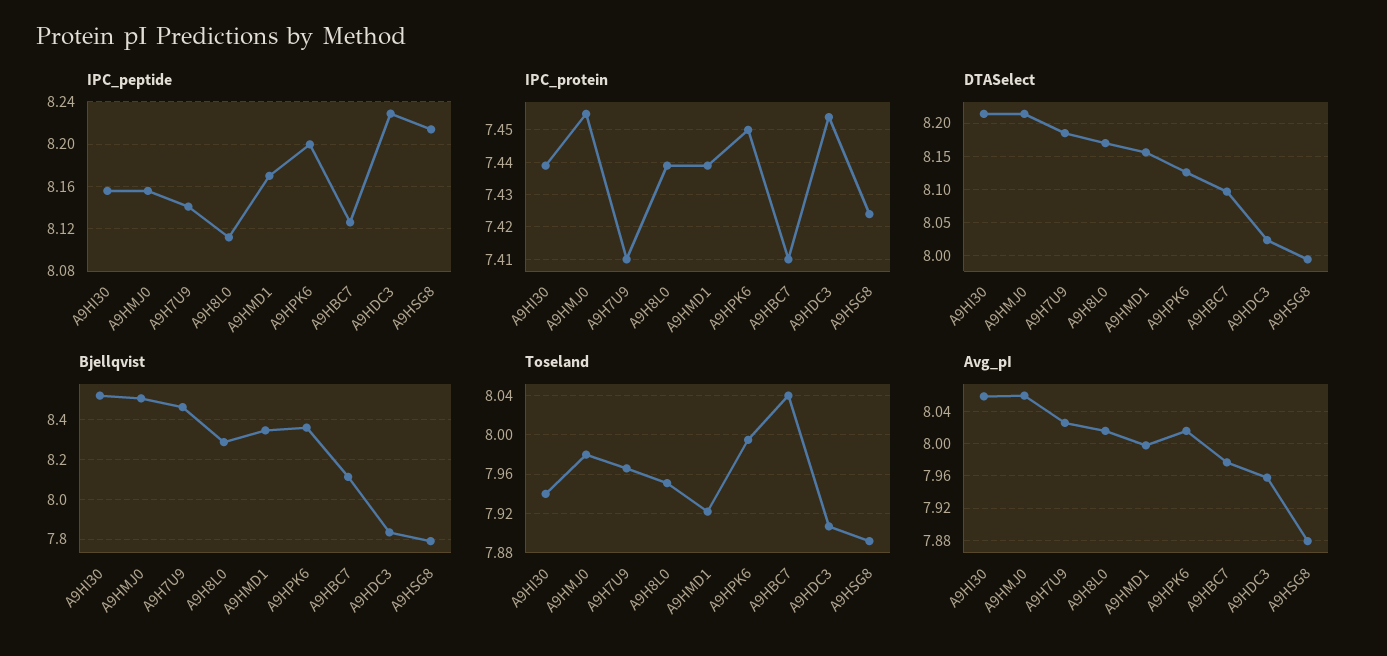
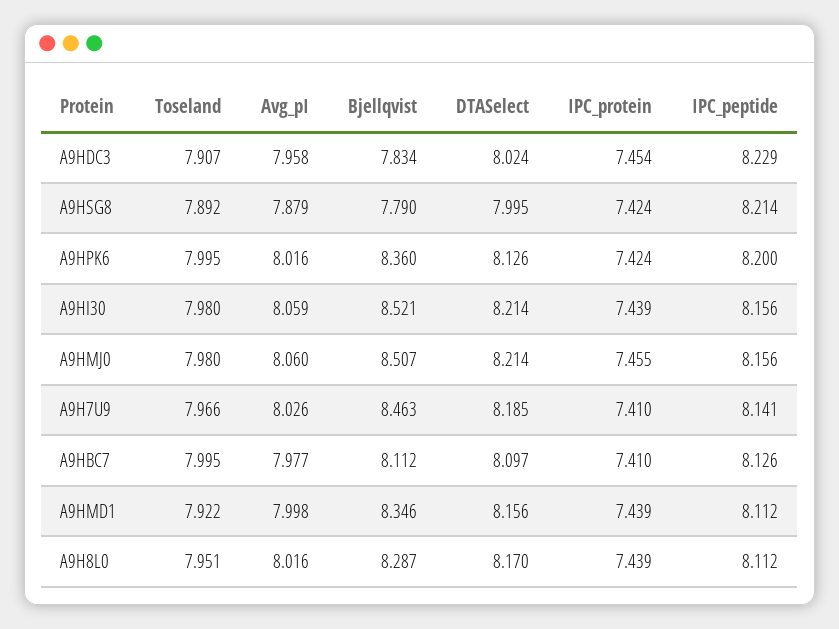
  {
    "IPC_peptide": {
      "A9HI30": 8.156,
      "A9HMJ0": 8.156,
      "A9H7U9": 8.141,
      "A9H8L0": 8.112,
-     "A9HMD1": 8.17,
+     "A9HMD1": 8.112,
      "A9HPK6": 8.2,
      "A9HBC7": 8.126,
      "A9HDC3": 8.229,
      "A9HSG8": 8.214
    },
    "IPC_protein": {
      "A9HI30": 7.439,
      "A9HMJ0": 7.455,
      "A9H7U9": 7.41,
      "A9H8L0": 7.439,
      "A9HMD1": 7.439,
-     "A9HPK6": 7.45,
+     "A9HPK6": 7.424,
      "A9HBC7": 7.41,
      "A9HDC3": 7.454,
      "A9HSG8": 7.424
    },
    "DTASelect": {
      "A9HI30": 8.214,
      "A9HMJ0": 8.214,
      "A9H7U9": 8.185,
      "A9H8L0": 8.17,
      "A9HMD1": 8.156,
      "A9HPK6": 8.126,
      "A9HBC7": 8.097,
      "A9HDC3": 8.024,
      "A9HSG8": 7.995
    },
    "Bjellqvist": {
      "A9HI30": 8.521,
      "A9HMJ0": 8.507,
      "A9H7U9": 8.463,
      "A9H8L0": 8.287,
      "A9HMD1": 8.346,
      "A9HPK6": 8.36,
      "A9HBC7": 8.112,
      "A9HDC3": 7.834,
      "A9HSG8": 7.79
    },
    "Toseland": {
-     "A9HI30": 7.94,
+     "A9HI30": 7.98,
      "A9HMJ0": 7.98,
      "A9H7U9": 7.966,
      "A9H8L0": 7.951,
      "A9HMD1": 7.922,
      "A9HPK6": 7.995,
-     "A9HBC7": 8.04,
+     "A9HBC7": 7.995,
      "A9HDC3": 7.907,
      "A9HSG8": 7.892
    },
    "Avg_pI": {
      "A9HI30": 8.059,
      "A9HMJ0": 8.06,
      "A9H7U9": 8.026,
      "A9H8L0": 8.016,
      "A9HMD1": 7.998,
      "A9HPK6": 8.016,
      "A9HBC7": 7.977,
      "A9HDC3": 7.958,
      "A9HSG8": 7.879
    }
  }

